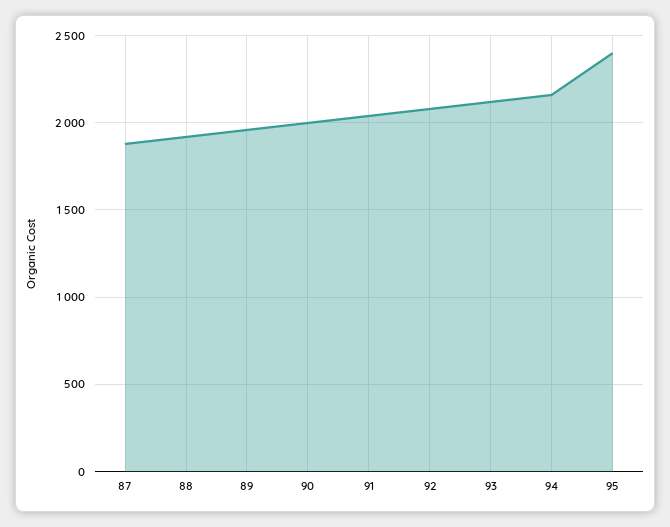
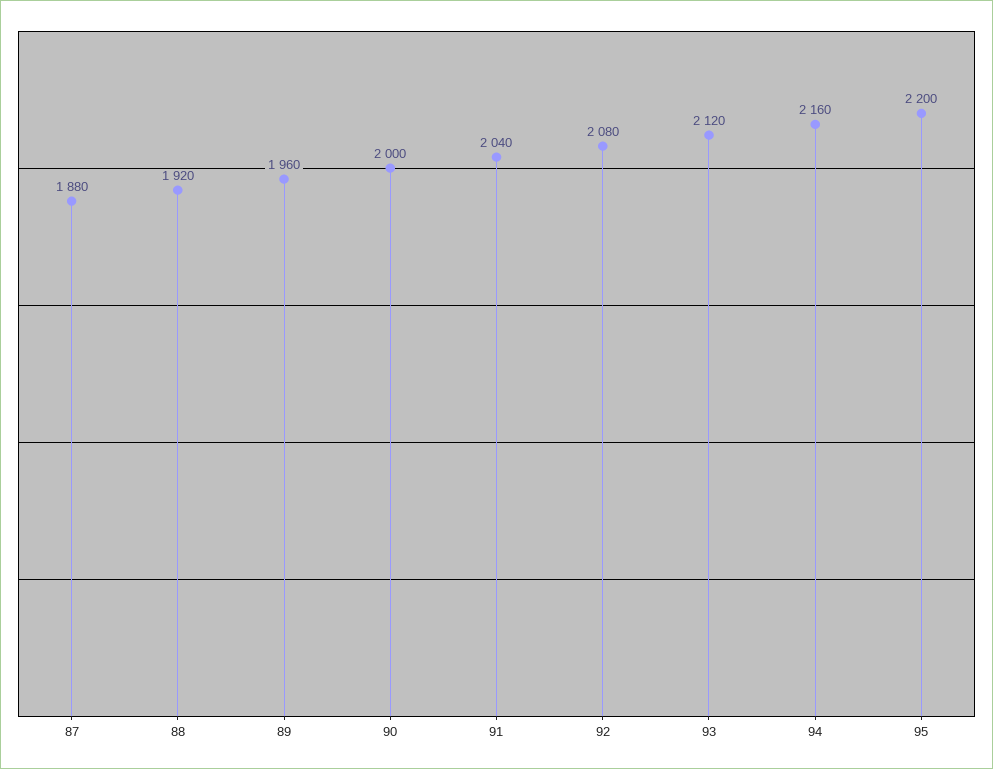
  {
    "87": 1880,
    "88": 1920,
    "89": 1960,
    "90": 2000,
    "91": 2040,
    "92": 2080,
    "93": 2120,
    "94": 2160,
-   "95": 2400
+   "95": 2200
  }

